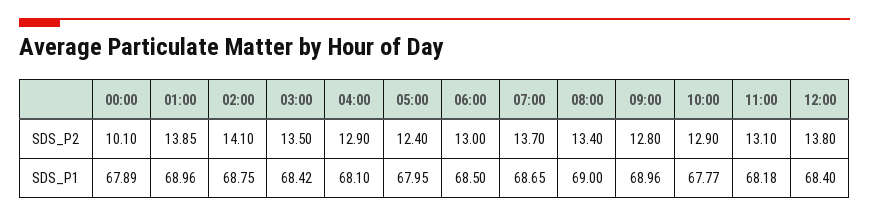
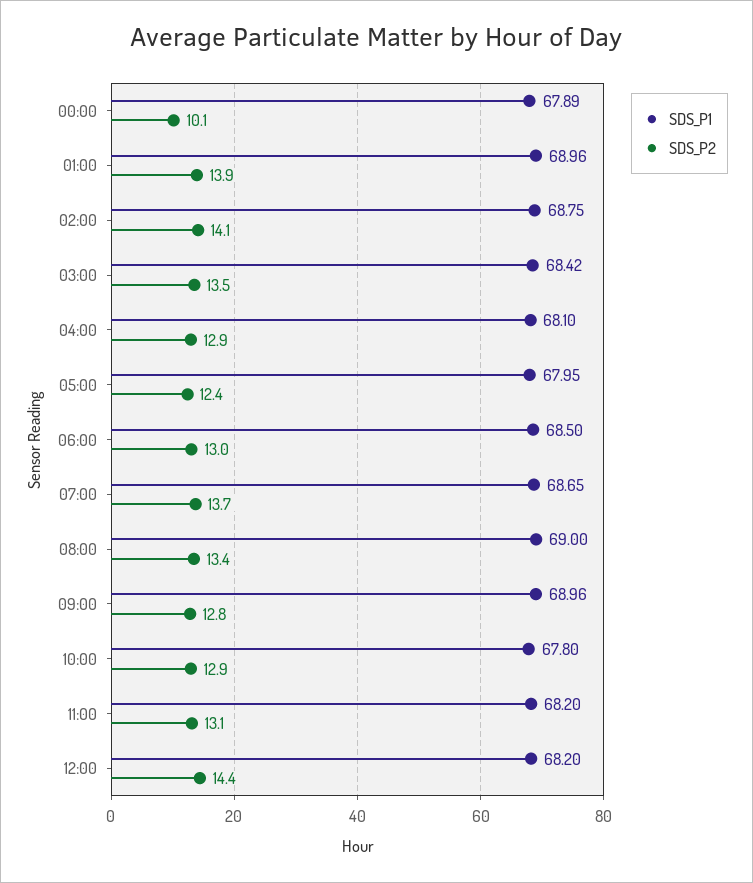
  {
    "SDS_P2": {
      "00:00": 10.1,
      "01:00": 13.85,
      "02:00": 14.1,
      "03:00": 13.5,
      "04:00": 12.9,
      "05:00": 12.4,
      "06:00": 13,
      "07:00": 13.7,
      "08:00": 13.4,
      "09:00": 12.8,
      "10:00": 12.9,
      "11:00": 13.1,
-     "12:00": 13.8
+     "12:00": 14.4
    },
    "SDS_P1": {
      "00:00": 67.89,
      "01:00": 68.96,
      "02:00": 68.75,
      "03:00": 68.42,
      "04:00": 68.1,
      "05:00": 67.95,
      "06:00": 68.5,
      "07:00": 68.65,
      "08:00": 69,
      "09:00": 68.96,
-     "10:00": 67.77,
+     "10:00": 67.8,
-     "11:00": 68.18,
+     "11:00": 68.2,
-     "12:00": 68.4
+     "12:00": 68.2
    }
  }

